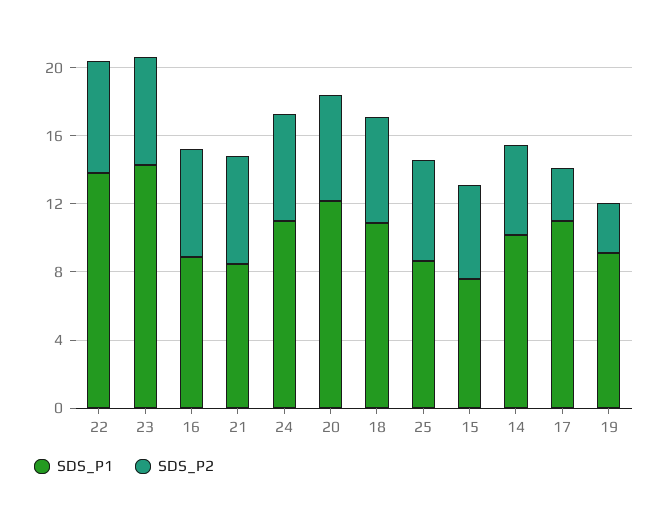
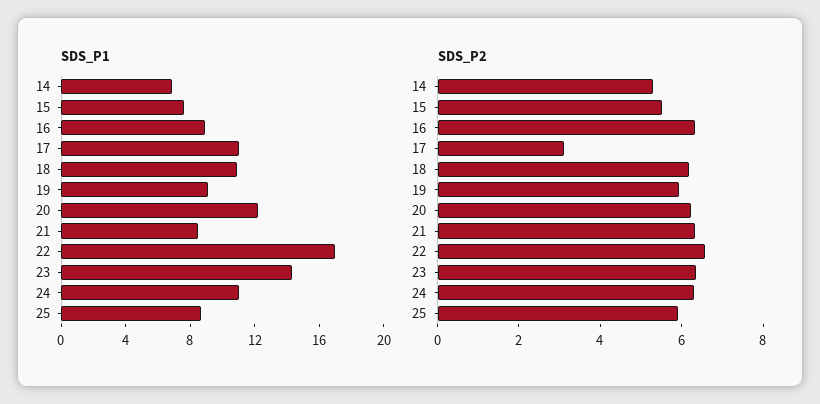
  {
    "SDS_P1": {
-     "22": 14,
+     "22": 17,
      "23": 14,
      "16": 9,
      "21": 8,
      "24": 11,
      "20": 12,
      "18": 11,
      "25": 9,
      "15": 8,
-     "14": 10,
+     "14": 7,
      "17": 11,
      "19": 9
    },
    "SDS_P2": {
      "22": 6.5,
      "23": 6.5,
      "16": 6.5,
      "21": 6.5,
      "24": 6.5,
      "20": 6,
      "18": 6,
      "25": 6,
      "15": 5.5,
      "14": 5.5,
      "17": 3,
-     "19": 3
+     "19": 6
    }
  }

